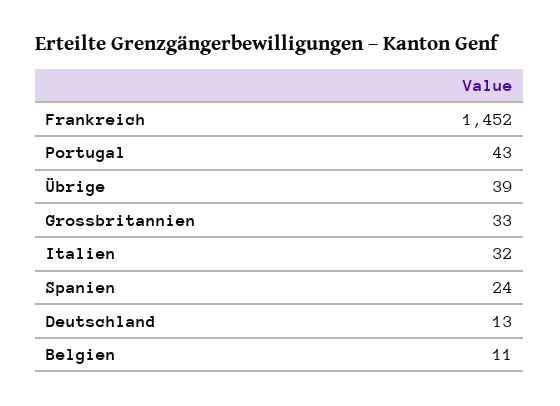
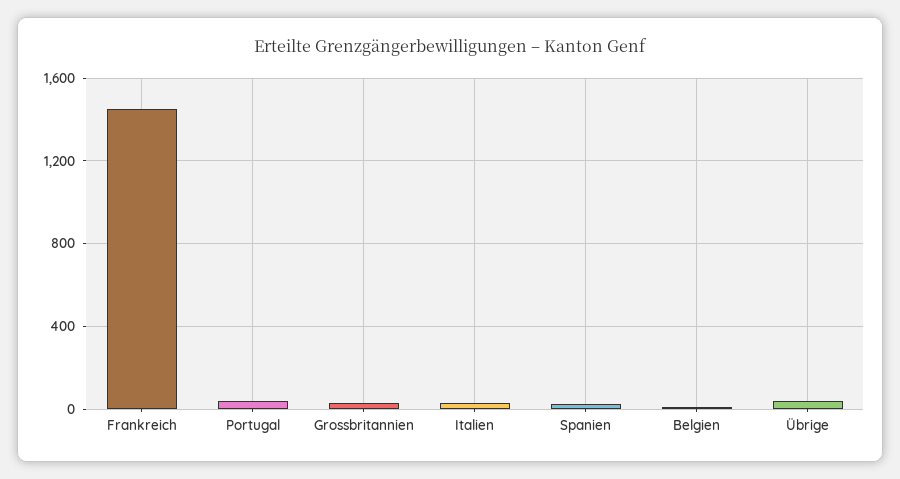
  {
    "Frankreich": 1452,
    "Portugal": 43,
    "Übrige": 39,
    "Grossbritannien": 33,
    "Italien": 32,
    "Spanien": 24,
-   "Deutschland": 13,
    "Belgien": 11
  }

